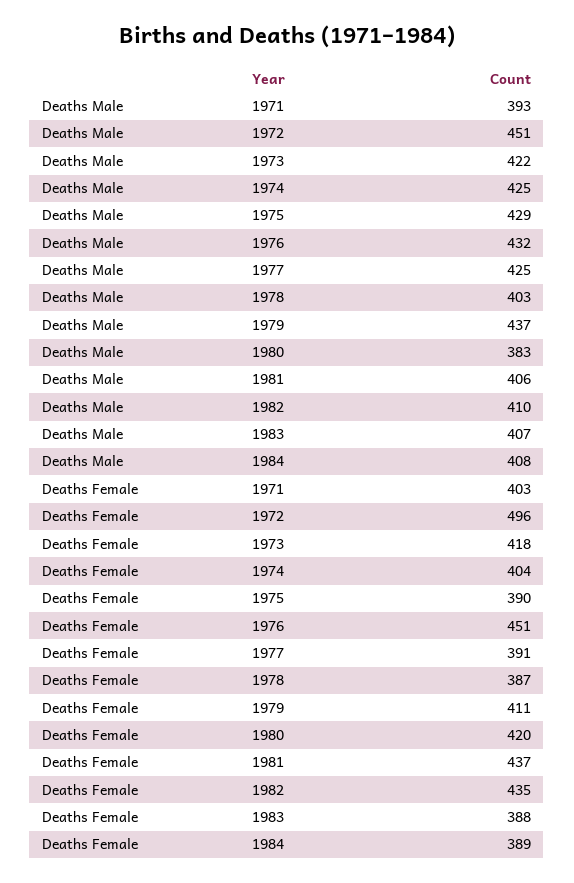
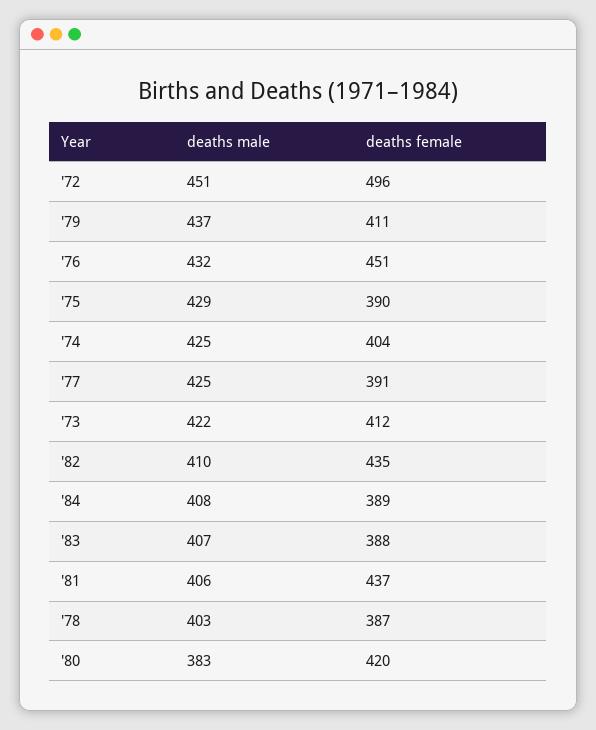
  {
    "Deaths Male": {
-     "1971": 393,
      "1972": 451,
      "1973": 422,
      "1974": 425,
      "1975": 429,
      "1976": 432,
      "1977": 425,
      "1978": 403,
      "1979": 437,
      "1980": 383,
      "1981": 406,
      "1982": 410,
      "1983": 407,
      "1984": 408
    },
    "Deaths Female": {
-     "1971": 403,
      "1972": 496,
-     "1973": 418,
+     "1973": 412,
      "1974": 404,
      "1975": 390,
      "1976": 451,
      "1977": 391,
      "1978": 387,
      "1979": 411,
      "1980": 420,
      "1981": 437,
      "1982": 435,
      "1983": 388,
      "1984": 389
    }
  }

